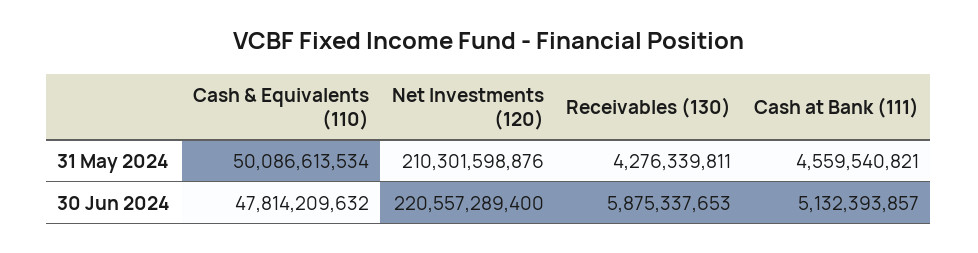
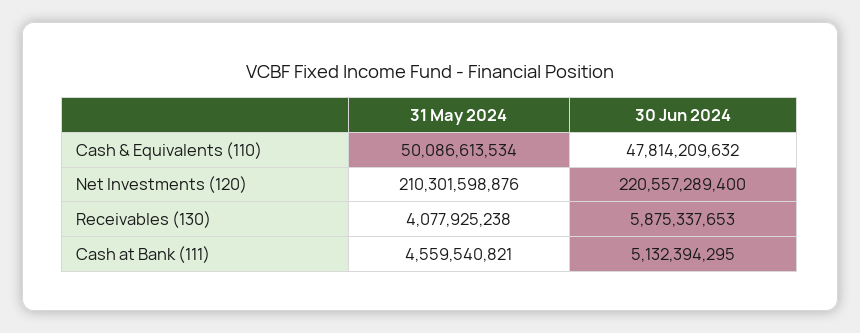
  {
    "Cash & Equivalents (110)": {
      "31 May 2024": 50086613534,
      "30 Jun 2024": 47814209632
    },
    "Net Investments (120)": {
      "31 May 2024": 210301598876,
      "30 Jun 2024": 220557289400
    },
    "Receivables (130)": {
-     "31 May 2024": 4276339811,
+     "31 May 2024": 4077925238,
      "30 Jun 2024": 5875337653
    },
    "Cash at Bank (111)": {
      "31 May 2024": 4559540821,
-     "30 Jun 2024": 5132393857
+     "30 Jun 2024": 5132394295
    }
  }

